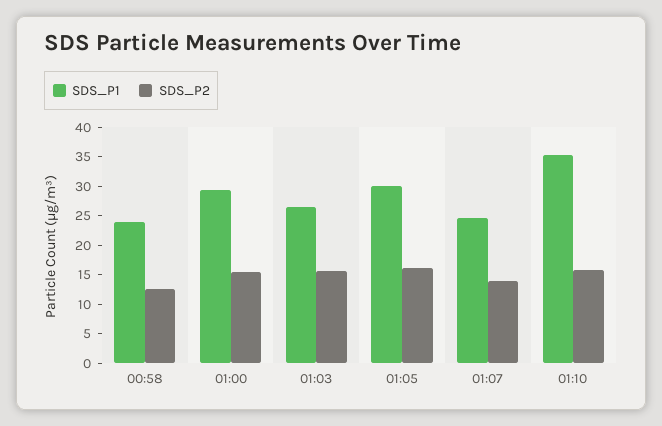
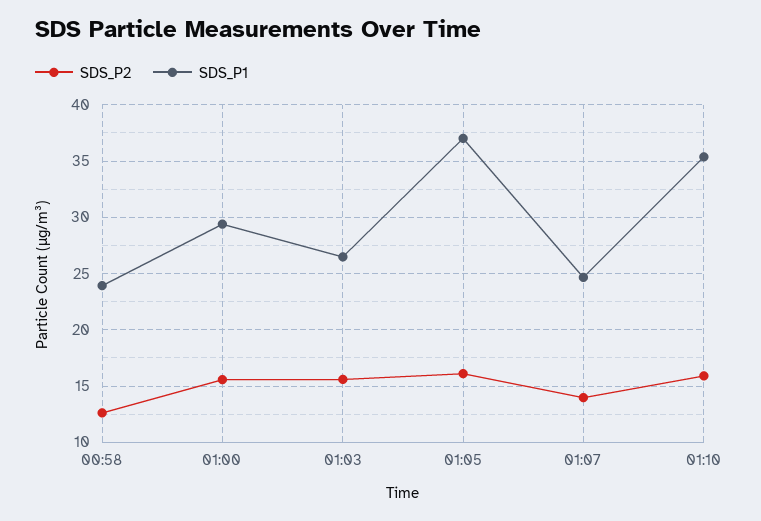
  {
    "SDS_P1": {
      "00:58": 24,
      "01:00": 29,
      "01:03": 26,
-     "01:05": 30,
+     "01:05": 37,
      "01:07": 25,
      "01:10": 35
    },
    "SDS_P2": {
      "00:58": 13,
      "01:00": 16,
      "01:03": 16,
      "01:05": 16,
      "01:07": 14,
      "01:10": 16
    }
  }

